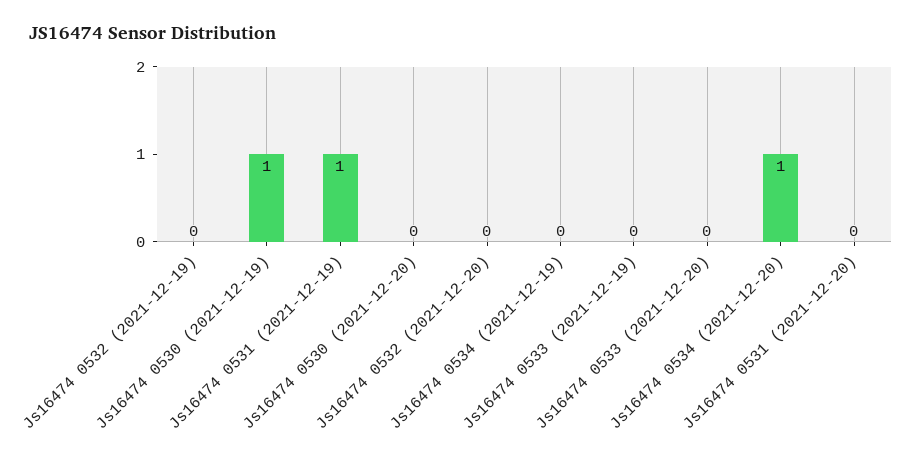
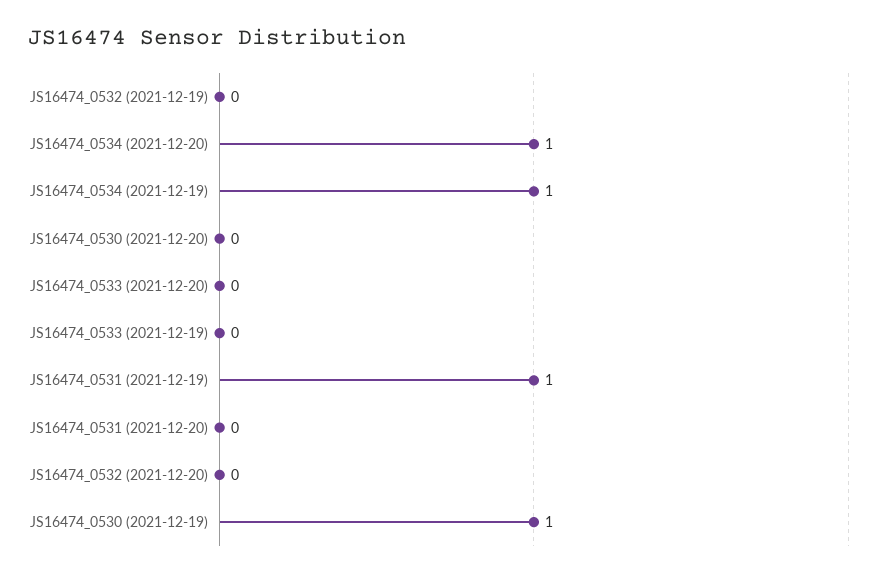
  {
    "Js16474 0532 (2021-12-19)": 0,
    "Js16474 0530 (2021-12-19)": 1,
    "Js16474 0531 (2021-12-19)": 1,
    "Js16474 0530 (2021-12-20)": 0,
    "Js16474 0532 (2021-12-20)": 0,
-   "Js16474 0534 (2021-12-19)": 0,
+   "Js16474 0534 (2021-12-19)": 1,
    "Js16474 0533 (2021-12-19)": 0,
    "Js16474 0533 (2021-12-20)": 0,
    "Js16474 0534 (2021-12-20)": 1,
    "Js16474 0531 (2021-12-20)": 0
  }

